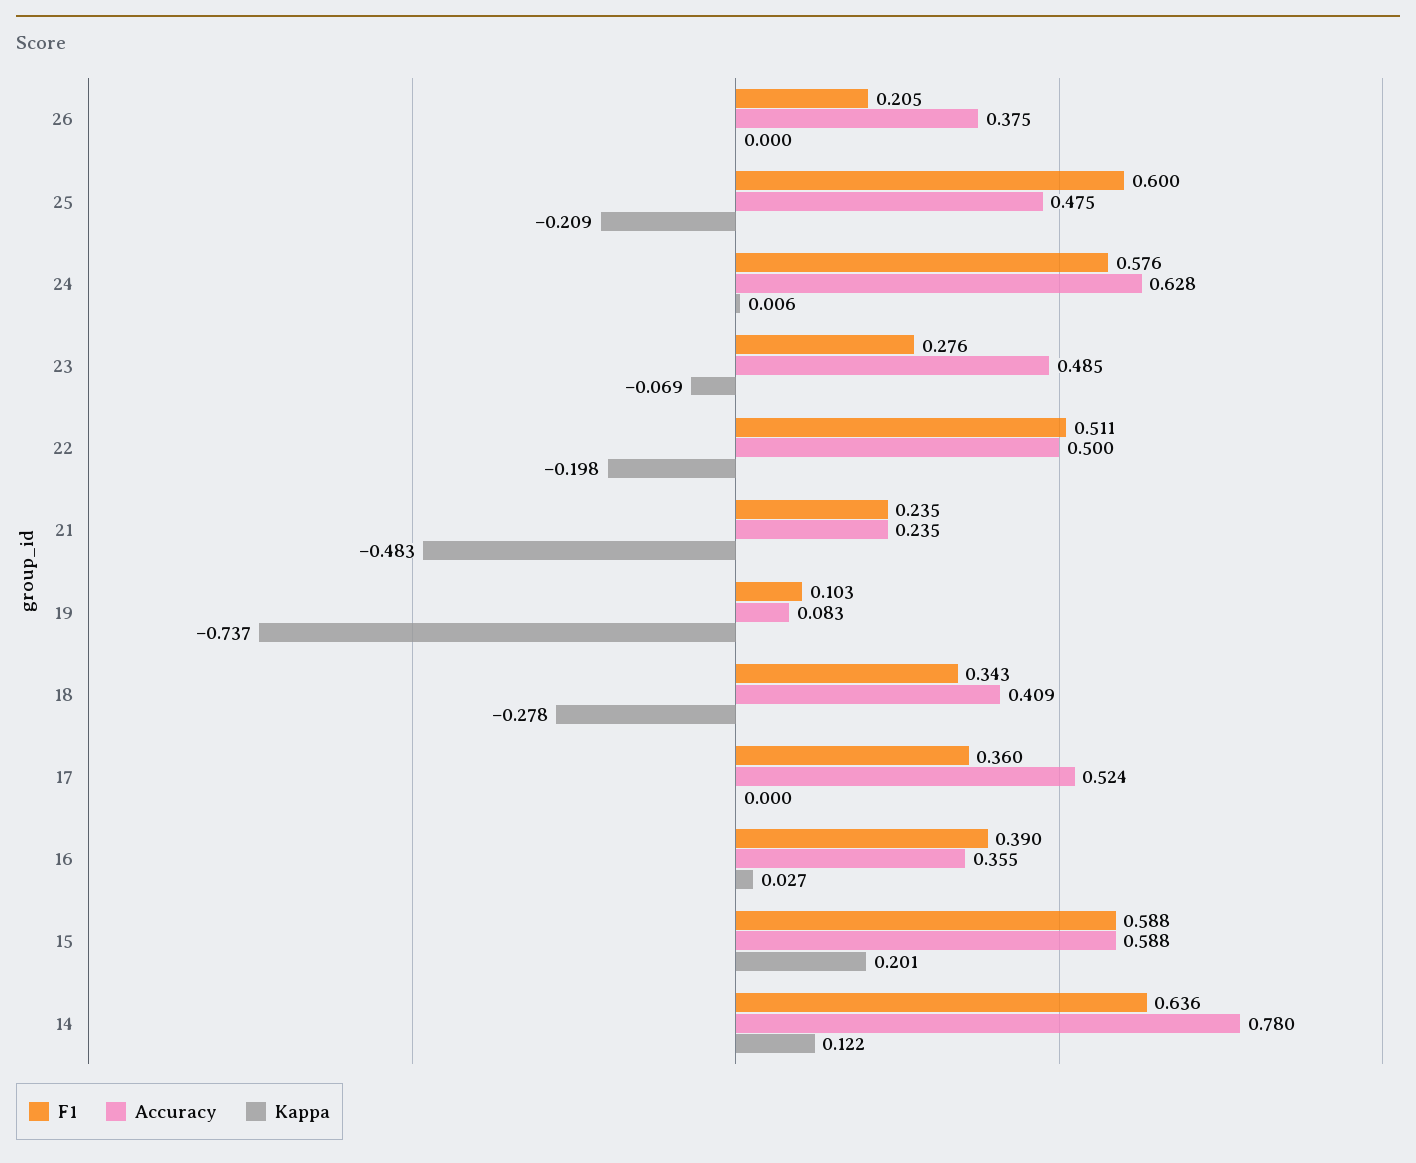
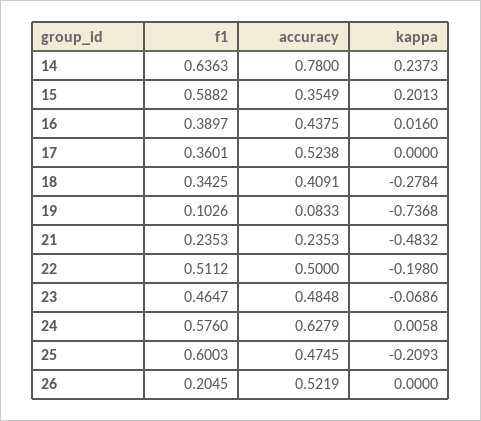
  {
    "F1": {
      "26": 0.2045,
      "25": 0.6003,
      "24": 0.576,
-     "23": 0.276,
+     "23": 0.4647,
      "22": 0.5112,
      "21": 0.2353,
      "19": 0.1026,
      "18": 0.3425,
      "17": 0.3601,
      "16": 0.3897,
      "15": 0.5882,
      "14": 0.6363
    },
    "Accuracy": {
-     "26": 0.375,
+     "26": 0.5219,
      "25": 0.4745,
      "24": 0.6279,
      "23": 0.4848,
      "22": 0.5,
      "21": 0.2353,
      "19": 0.0833,
      "18": 0.4091,
      "17": 0.5238,
-     "16": 0.355,
+     "16": 0.4375,
-     "15": 0.588,
+     "15": 0.3549,
      "14": 0.78
    },
    "Kappa": {
      "26": 0,
      "25": -0.2093,
      "24": 0.0058,
      "23": -0.0686,
      "22": -0.198,
      "21": -0.4832,
      "19": -0.7368,
      "18": -0.2784,
      "17": 0,
-     "16": 0.027,
+     "16": 0.016,
      "15": 0.2013,
-     "14": 0.122
+     "14": 0.2373
    }
  }

